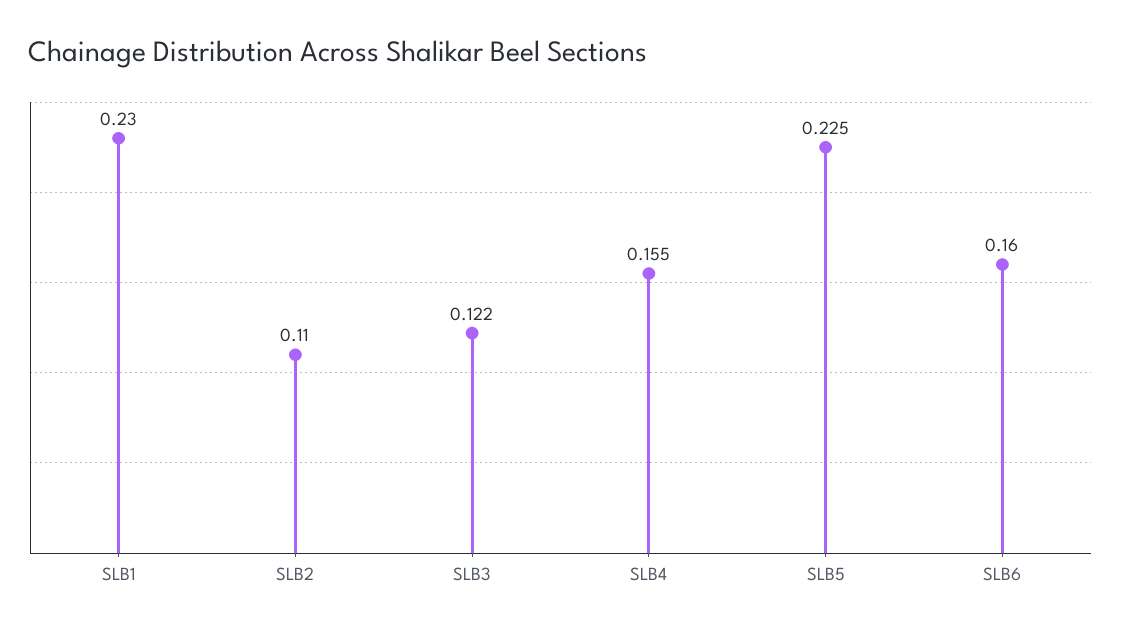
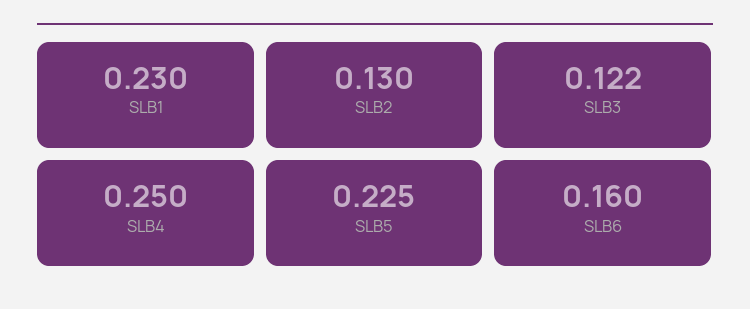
  {
    "SLB1": 0.23,
-   "SLB2": 0.11,
+   "SLB2": 0.13,
    "SLB3": 0.122,
-   "SLB4": 0.155,
+   "SLB4": 0.25,
    "SLB5": 0.225,
    "SLB6": 0.16
  }

